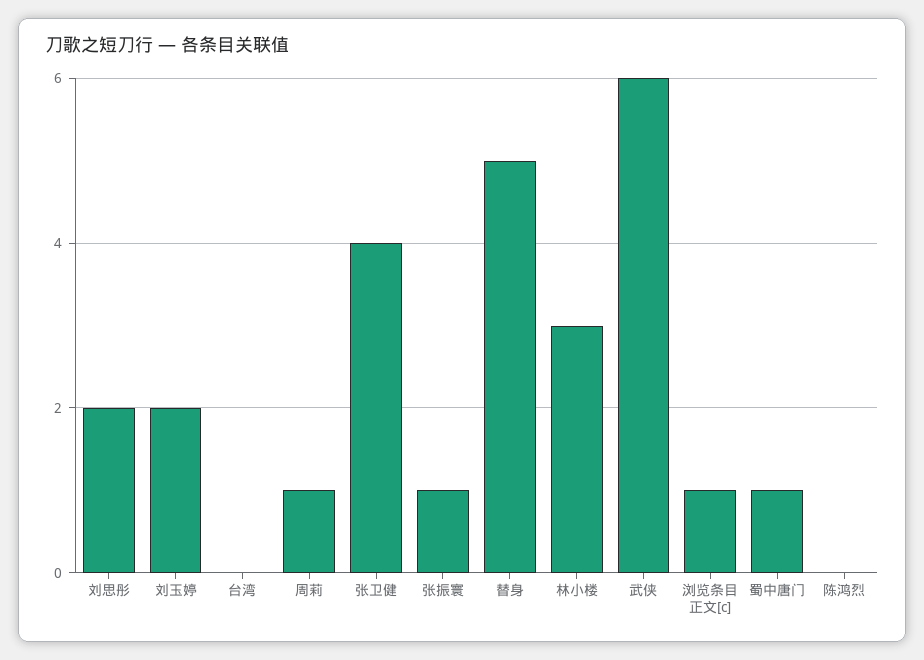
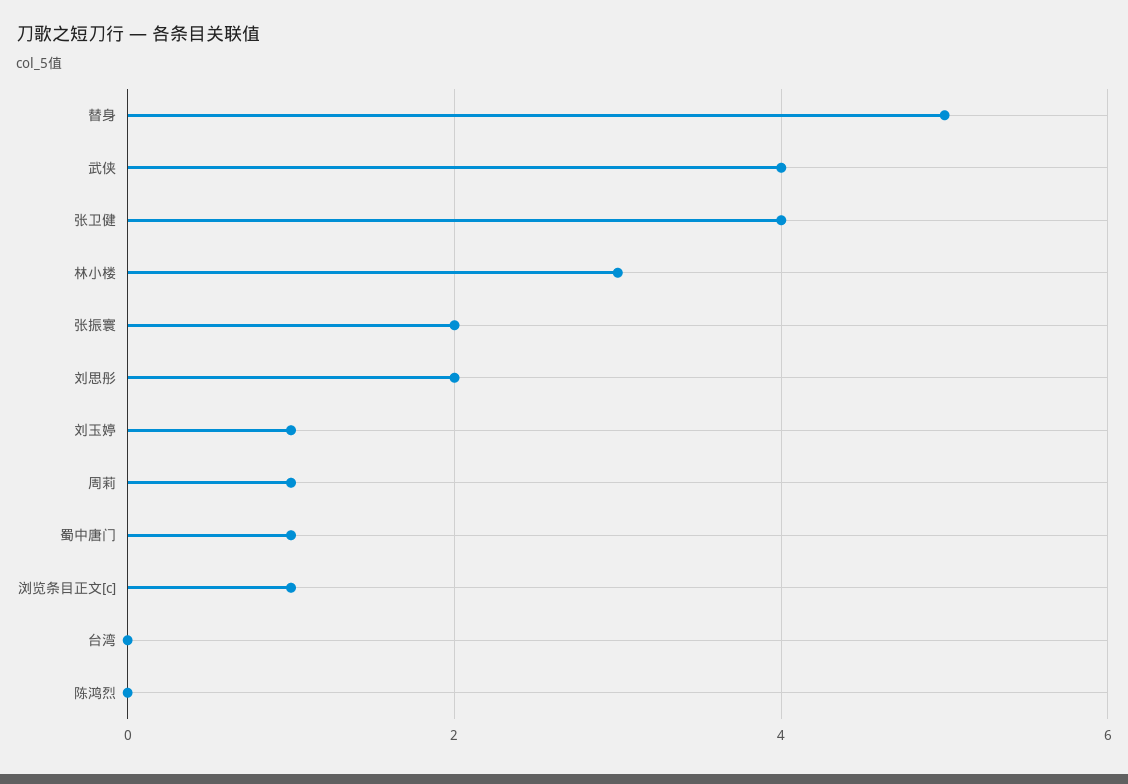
  {
    "刘思彤": 2,
-   "刘玉婷": 2,
+   "刘玉婷": 1,
    "台湾": 0,
    "周莉": 1,
    "张卫健": 4,
-   "张振寰": 1,
+   "张振寰": 2,
    "替身": 5,
    "林小楼": 3,
-   "武侠": 6,
+   "武侠": 4,
    "浏览条目正文[c]": 1,
    "蜀中唐门": 1,
    "陈鸿烈": 0
  }

